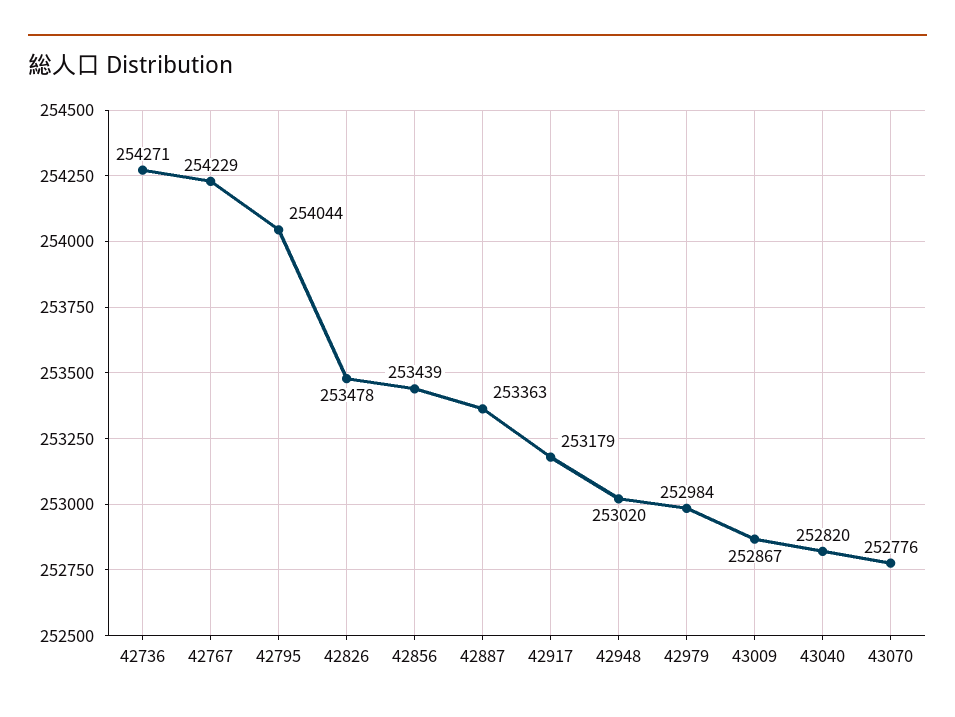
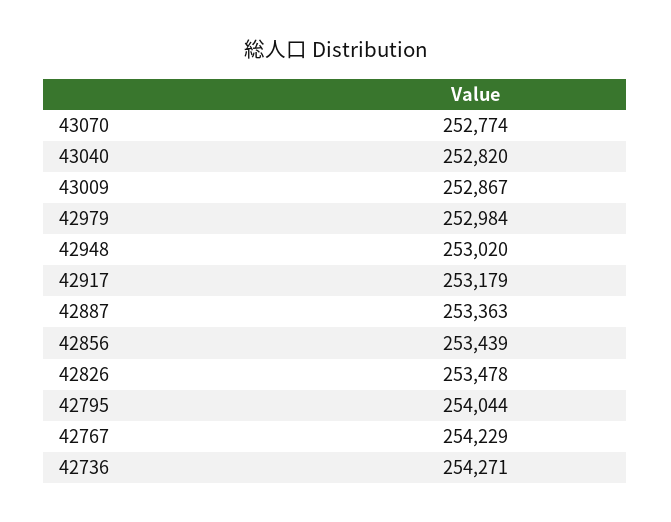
  {
    "42736": 254271,
    "42767": 254229,
    "42795": 254044,
    "42826": 253478,
    "42856": 253439,
    "42887": 253363,
    "42917": 253179,
    "42948": 253020,
    "42979": 252984,
    "43009": 252867,
    "43040": 252820,
-   "43070": 252776
+   "43070": 252774
  }

